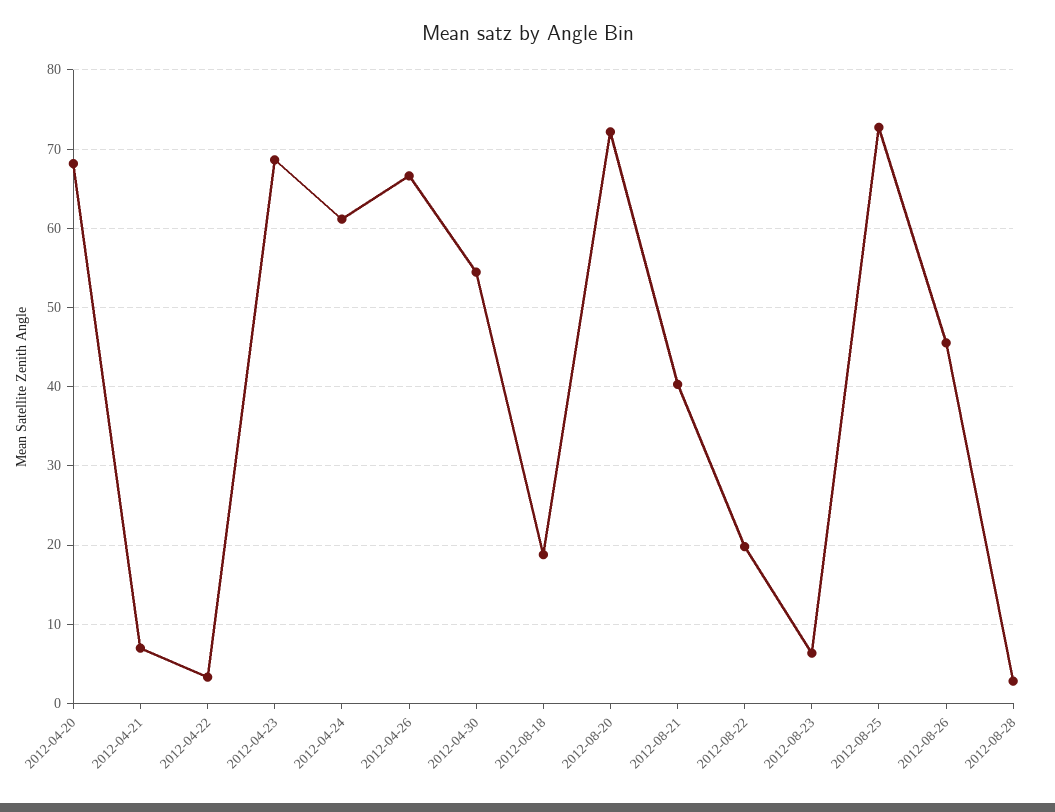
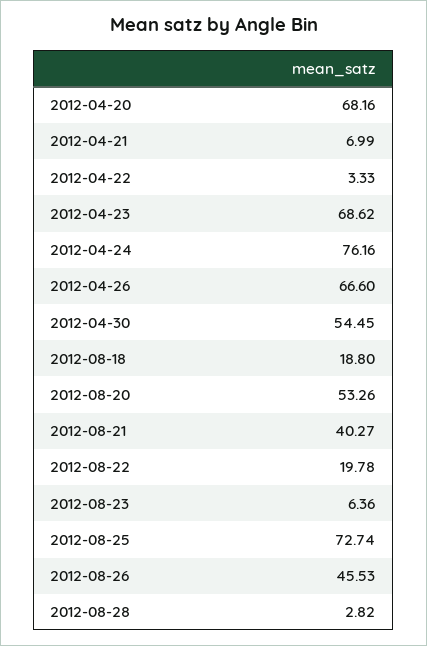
  {
    "2012-04-20": 68.16,
    "2012-04-21": 6.99,
    "2012-04-22": 3.33,
    "2012-04-23": 68.62,
-   "2012-04-24": 61,
+   "2012-04-24": 76.16,
    "2012-04-26": 66.6,
    "2012-04-30": 54.45,
    "2012-08-18": 18.8,
-   "2012-08-20": 72,
+   "2012-08-20": 53.26,
    "2012-08-21": 40.27,
    "2012-08-22": 19.78,
    "2012-08-23": 6.36,
    "2012-08-25": 72.74,
    "2012-08-26": 45.53,
    "2012-08-28": 2.82
  }

